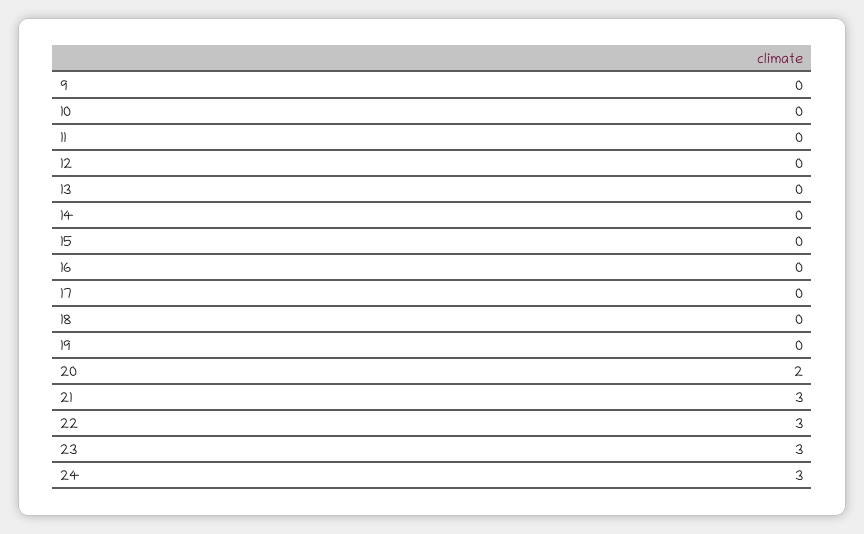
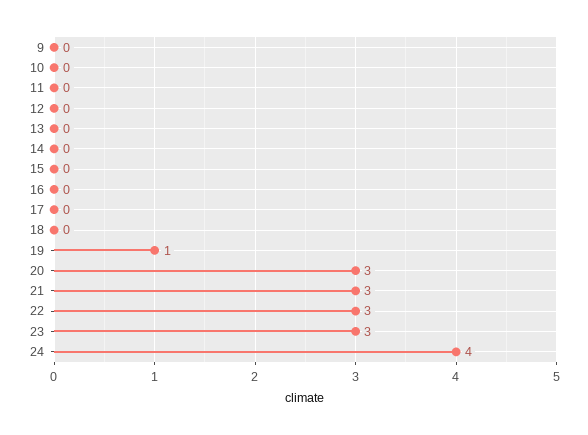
  {
    "9": 0,
    "10": 0,
    "11": 0,
    "12": 0,
    "13": 0,
    "14": 0,
    "15": 0,
    "16": 0,
    "17": 0,
    "18": 0,
-   "19": 0,
+   "19": 1,
-   "20": 2,
+   "20": 3,
    "21": 3,
    "22": 3,
    "23": 3,
-   "24": 3
+   "24": 4
  }

